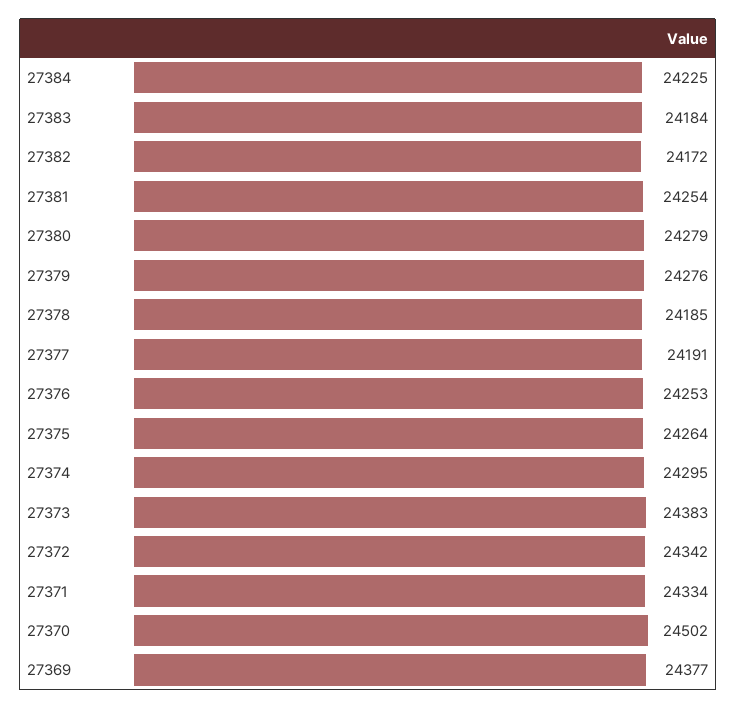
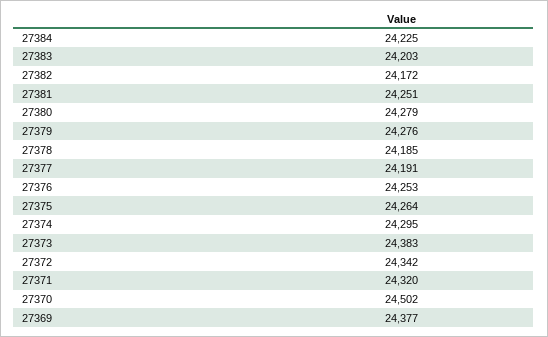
  {
    "27384": 24225,
-   "27383": 24184,
+   "27383": 24203,
    "27382": 24172,
-   "27381": 24254,
+   "27381": 24251,
    "27380": 24279,
    "27379": 24276,
    "27378": 24185,
    "27377": 24191,
    "27376": 24253,
    "27375": 24264,
    "27374": 24295,
    "27373": 24383,
    "27372": 24342,
-   "27371": 24334,
+   "27371": 24320,
    "27370": 24502,
    "27369": 24377
  }

